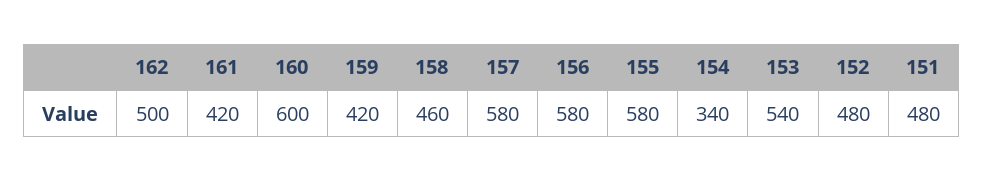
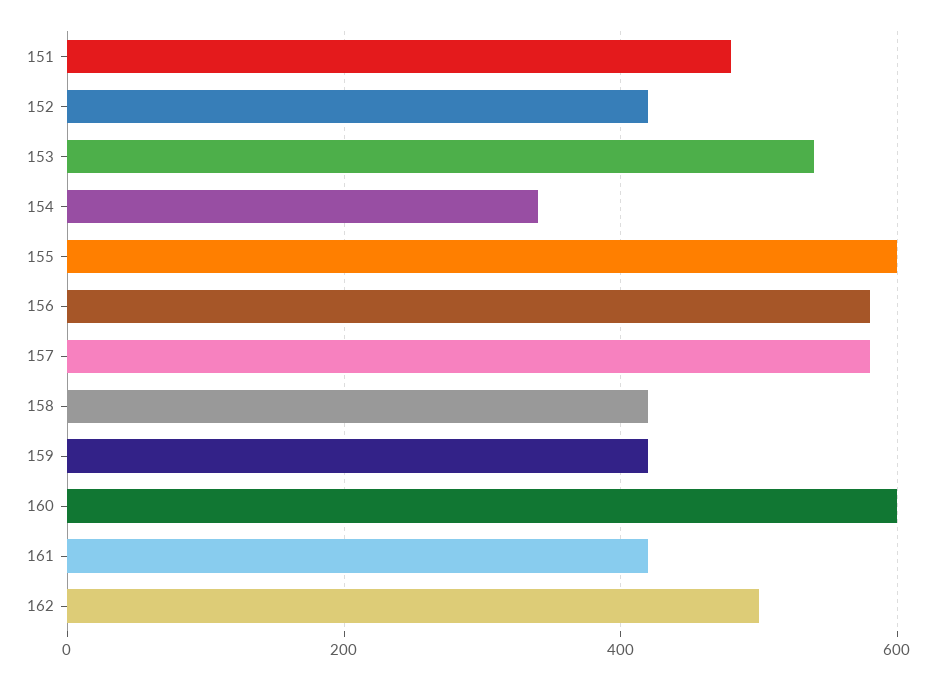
  {
    "162": 500,
    "161": 420,
    "160": 600,
    "159": 420,
-   "158": 460,
+   "158": 420,
    "157": 580,
    "156": 580,
-   "155": 580,
+   "155": 600,
    "154": 340,
    "153": 540,
-   "152": 480,
+   "152": 420,
    "151": 480
  }

